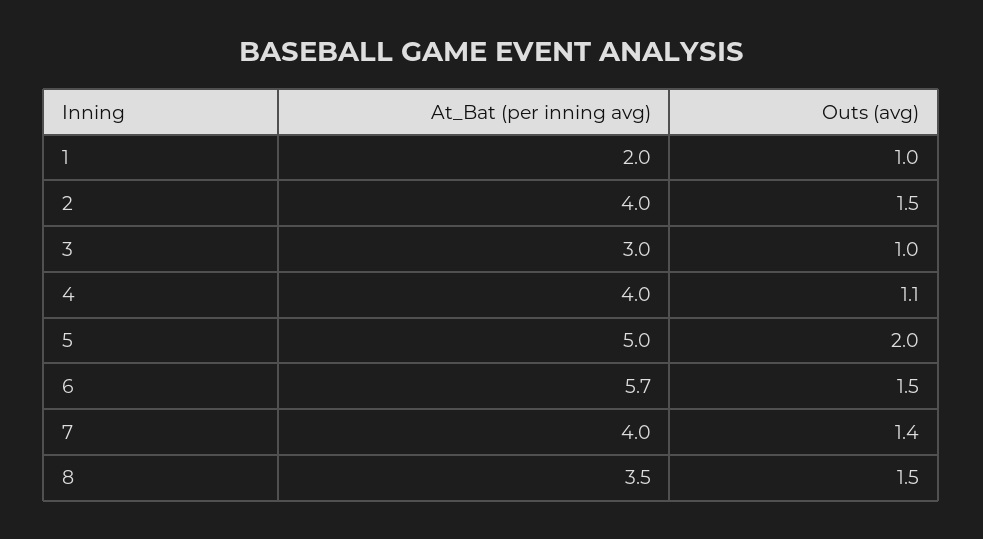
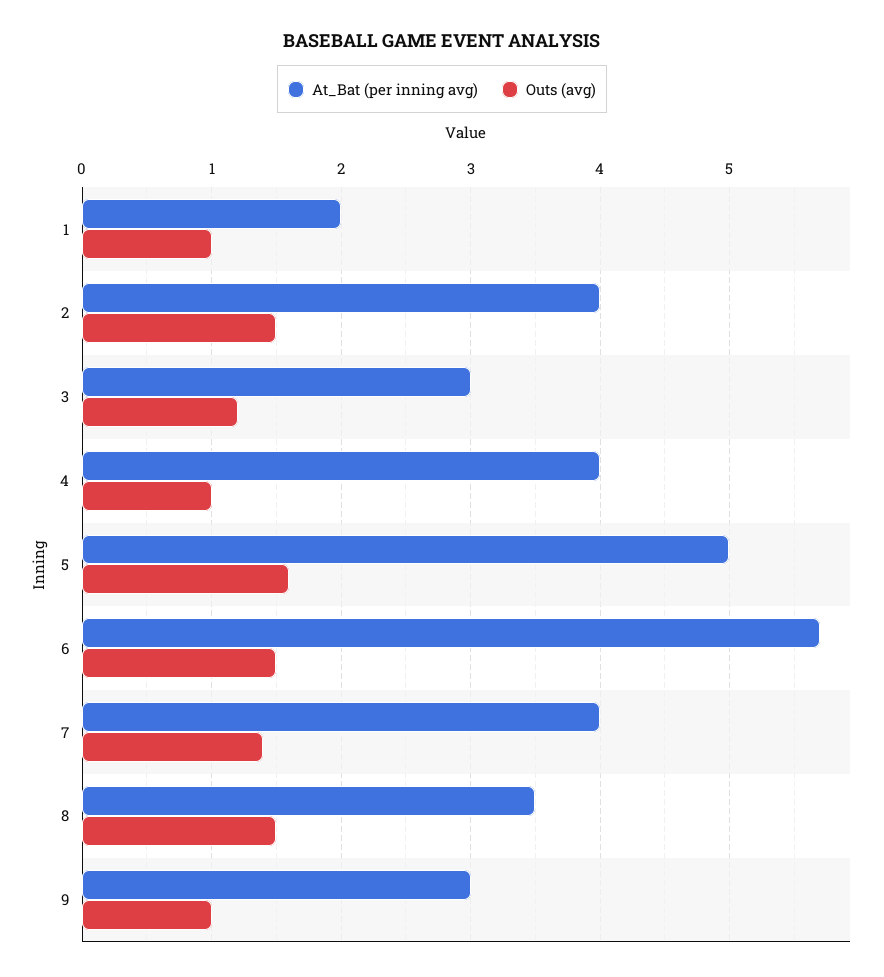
  {
    "At_Bat (per inning avg)": {
      "1": 2,
      "2": 4,
      "3": 3,
      "4": 4,
      "5": 5,
      "6": 5.7,
      "7": 4,
-     "8": 3.5
+     "8": 3.5,
+     "9": 3
    },
    "Outs (avg)": {
      "1": 1,
      "2": 1.5,
-     "3": 1,
+     "3": 1.2,
-     "4": 1.1,
+     "4": 1,
-     "5": 2,
+     "5": 1.6,
      "6": 1.5,
      "7": 1.4,
-     "8": 1.5
+     "8": 1.5,
+     "9": 1
    }
  }

